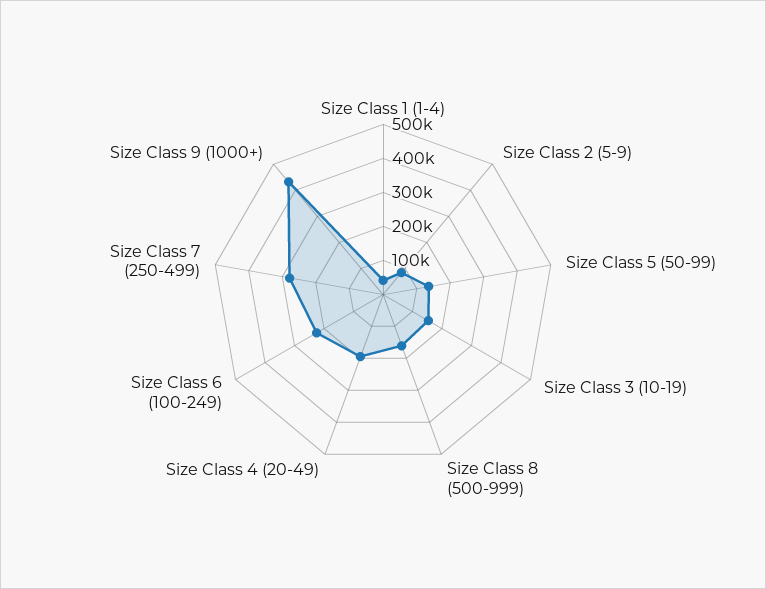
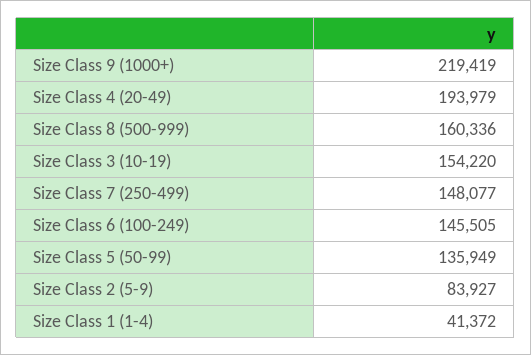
  {
    "Size Class 1 (1-4)": 41372,
    "Size Class 2 (5-9)": 83927,
    "Size Class 5 (50-99)": 135949,
    "Size Class 3 (10-19)": 154220,
    "Size Class 8 (500-999)": 160336,
    "Size Class 4 (20-49)": 193979,
-   "Size Class 6 (100-249)": 225000,
+   "Size Class 6 (100-249)": 145505,
-   "Size Class 7 (250-499)": 275000,
+   "Size Class 7 (250-499)": 148077,
-   "Size Class 9 (1000+)": 425000
+   "Size Class 9 (1000+)": 219419
  }

